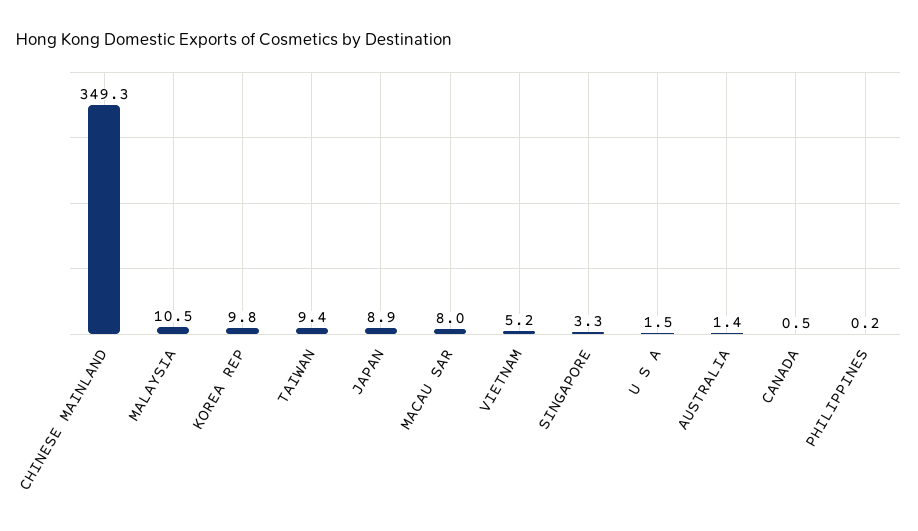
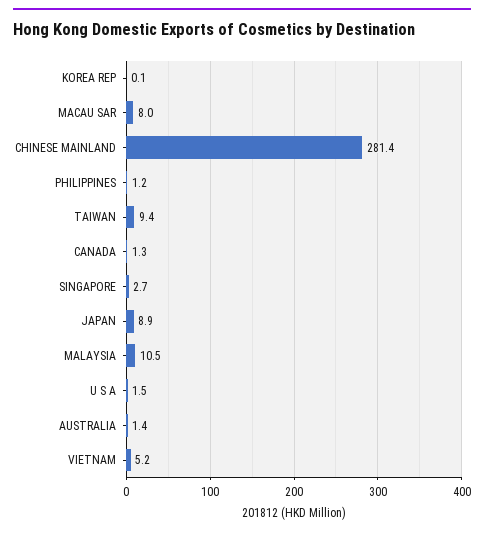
  {
-   "CHINESE MAINLAND": 349.3,
+   "CHINESE MAINLAND": 281.4,
    "MALAYSIA": 10.5,
-   "KOREA REP": 9.8,
+   "KOREA REP": 0.1,
    "TAIWAN": 9.4,
    "JAPAN": 8.9,
    "MACAU SAR": 8,
    "VIETNAM": 5.2,
-   "SINGAPORE": 3.3,
+   "SINGAPORE": 2.7,
    "U S A": 1.5,
    "AUSTRALIA": 1.4,
-   "CANADA": 0.5,
+   "CANADA": 1.3,
-   "PHILIPPINES": 0.2
+   "PHILIPPINES": 1.2
  }

